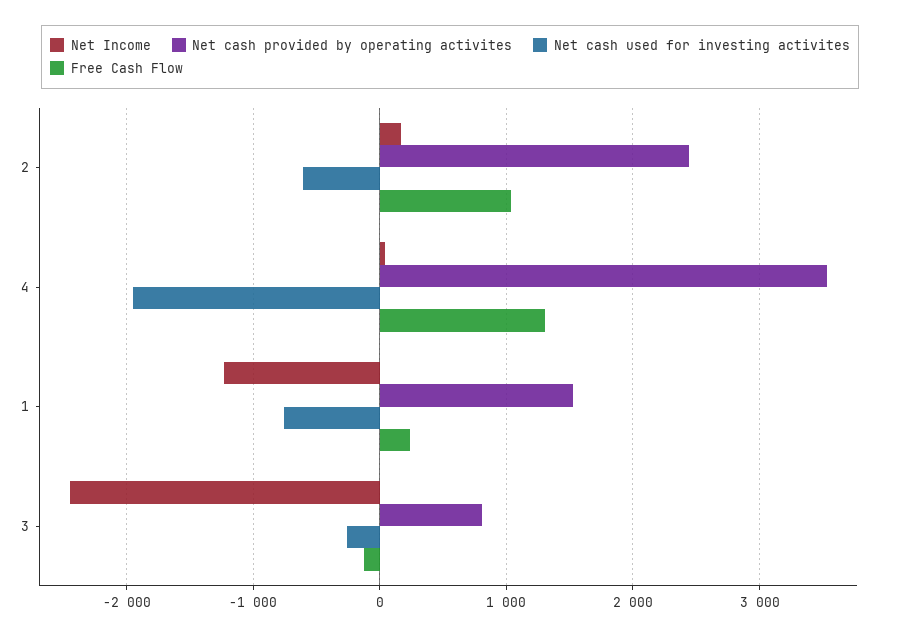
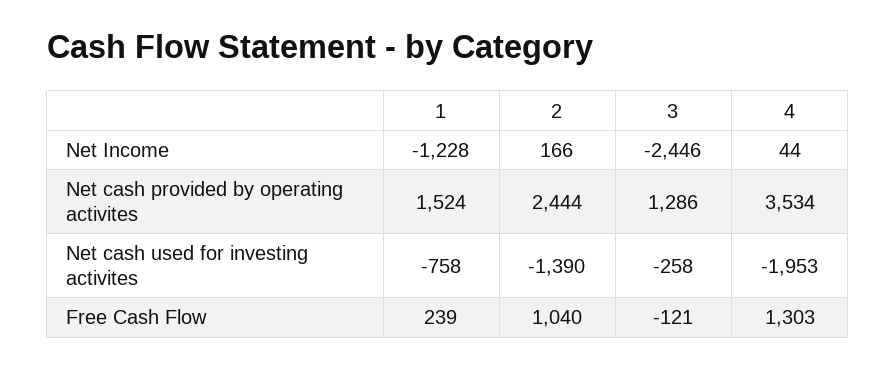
  {
    "Net Income": {
      "2": 166,
      "4": 44,
      "1": -1228,
      "3": -2446
    },
    "Net cash provided by operating activites": {
      "2": 2444,
      "4": 3534,
      "1": 1524,
-     "3": 800
+     "3": 1286
    },
    "Net cash used for investing activites": {
-     "2": -600,
+     "2": -1390,
      "4": -1953,
      "1": -758,
      "3": -258
    },
    "Free Cash Flow": {
      "2": 1040,
      "4": 1303,
      "1": 239,
      "3": -121
    }
  }

